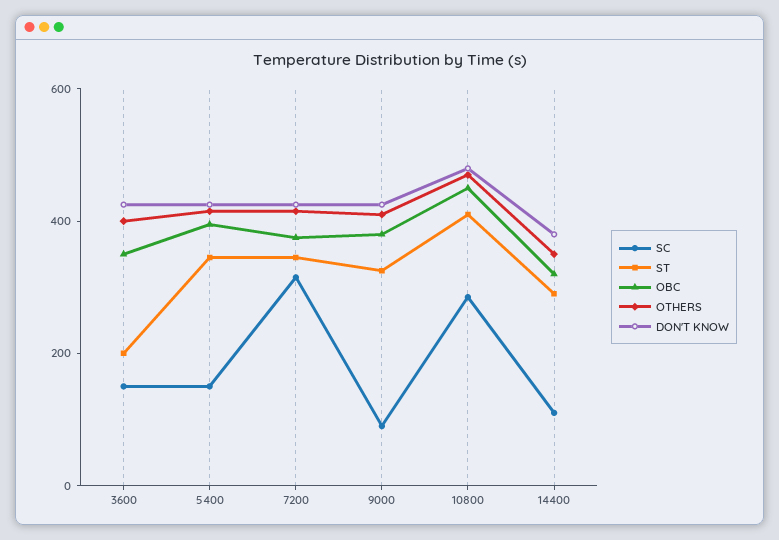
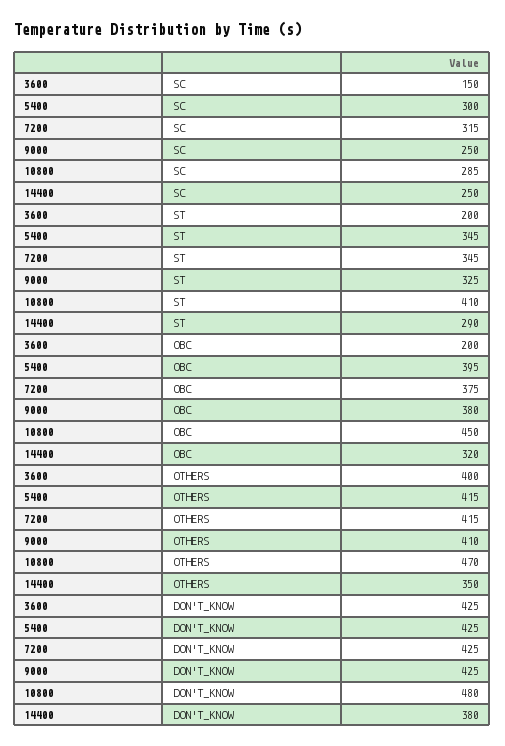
  {
    "SC": {
      "3600": 150,
-     "5400": 150,
+     "5400": 300,
      "7200": 315,
-     "9000": 100,
+     "9000": 250,
      "10800": 285,
-     "14400": 100
+     "14400": 250
    },
    "ST": {
      "3600": 200,
      "5400": 345,
      "7200": 345,
      "9000": 325,
      "10800": 410,
      "14400": 290
    },
    "OBC": {
-     "3600": 350,
+     "3600": 200,
      "5400": 395,
      "7200": 375,
      "9000": 380,
      "10800": 450,
      "14400": 320
    },
    "OTHERS": {
      "3600": 400,
      "5400": 415,
      "7200": 415,
      "9000": 410,
      "10800": 470,
      "14400": 350
    },
    "DON'T KNOW": {
      "3600": 425,
      "5400": 425,
      "7200": 425,
      "9000": 425,
      "10800": 480,
      "14400": 380
    }
  }

